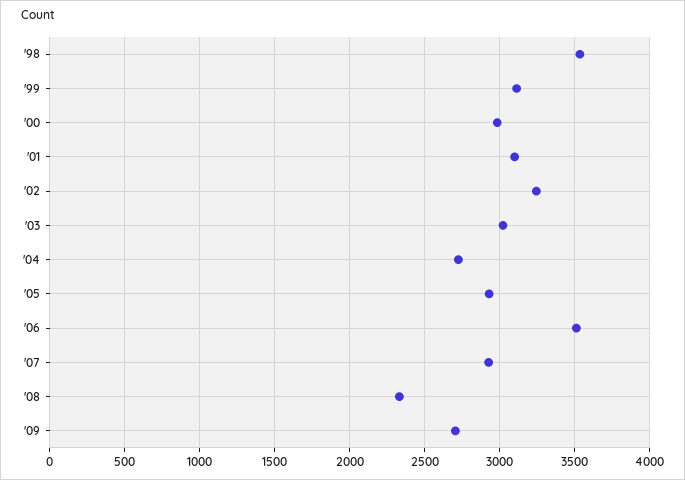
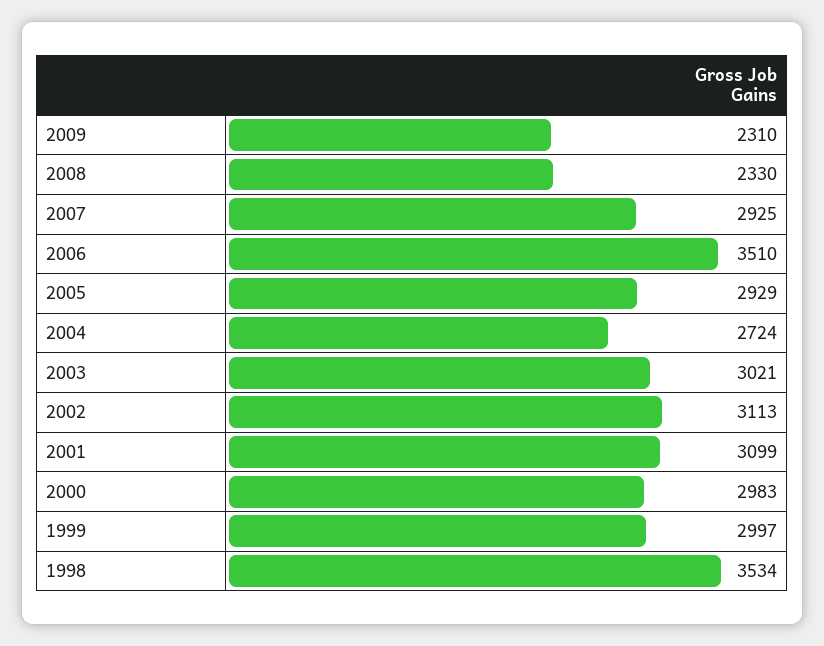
  {
    "'98": 3534,
-   "'99": 3100,
+   "'99": 2997,
    "'00": 2983,
    "'01": 3099,
-   "'02": 3250,
+   "'02": 3113,
    "'03": 3021,
    "'04": 2724,
    "'05": 2929,
    "'06": 3510,
    "'07": 2925,
    "'08": 2330,
-   "'09": 2700
+   "'09": 2310
  }

